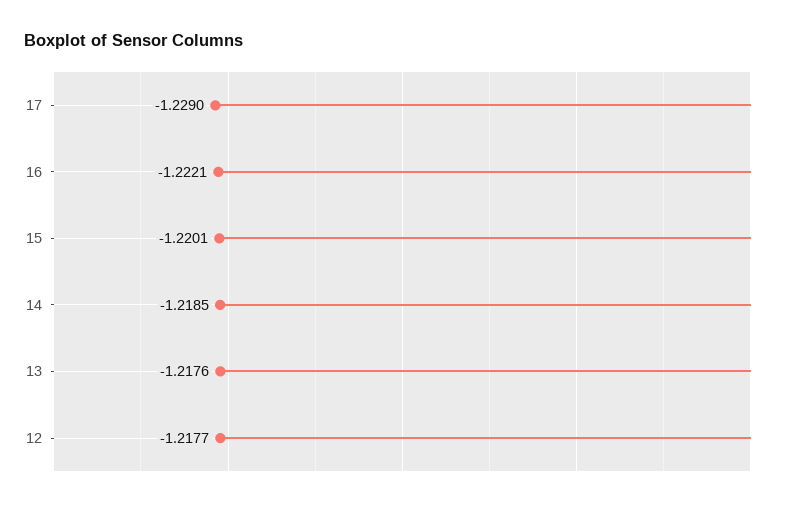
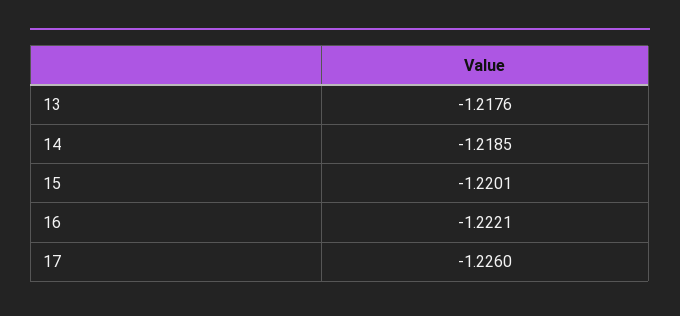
  {
-   "17": -1.229,
+   "17": -1.226,
    "16": -1.2221,
    "15": -1.2201,
    "14": -1.2185,
-   "13": -1.2176,
+   "13": -1.2176
-   "12": -1.2177
  }

